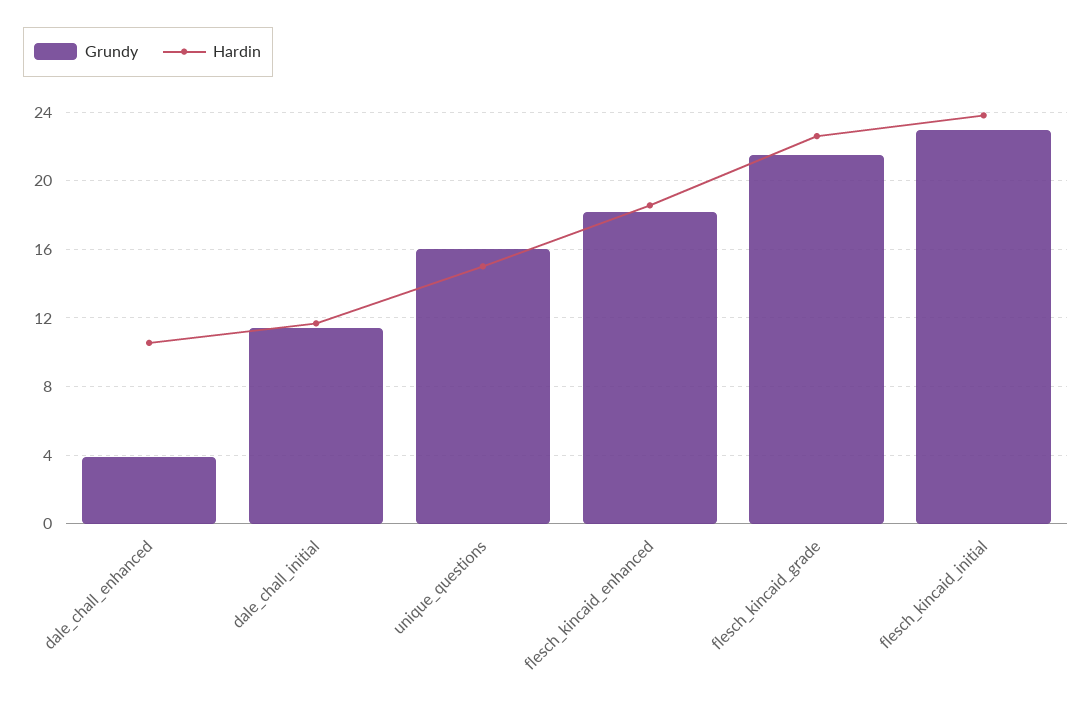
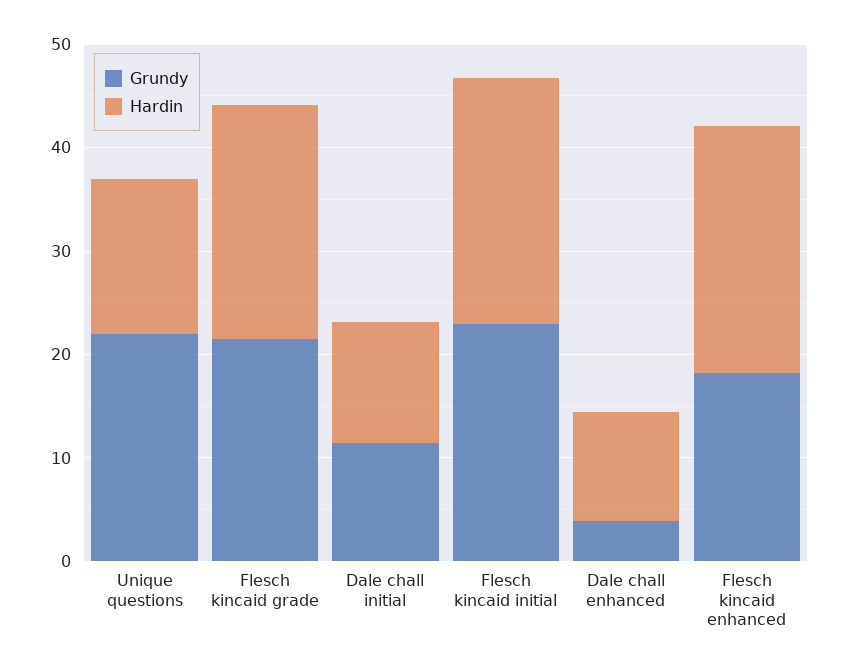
  {
    "Grundy": {
      "dale_chall_enhanced": 4,
      "dale_chall_initial": 11.5,
-     "unique_questions": 16,
+     "unique_questions": 22,
      "flesch_kincaid_enhanced": 18,
      "flesch_kincaid_grade": 21.5,
      "flesch_kincaid_initial": 23
    },
    "Hardin": {
      "dale_chall_enhanced": 10.5,
      "dale_chall_initial": 11.5,
      "unique_questions": 15,
-     "flesch_kincaid_enhanced": 18.5,
+     "flesch_kincaid_enhanced": 24,
      "flesch_kincaid_grade": 22.5,
      "flesch_kincaid_initial": 24
    }
  }

